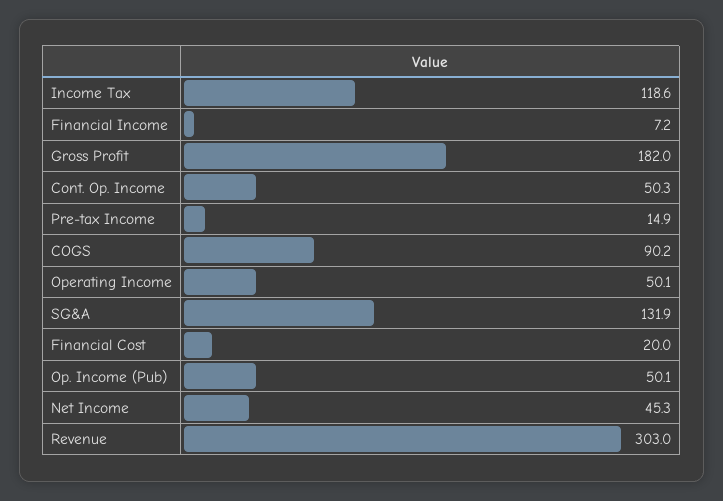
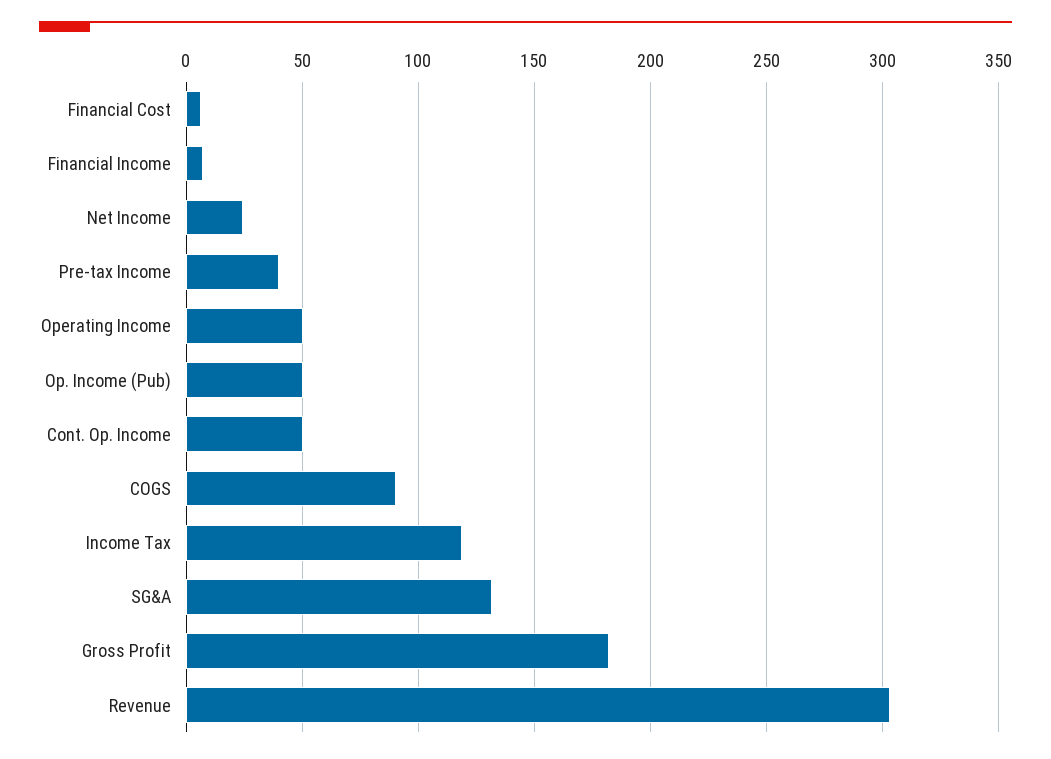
  {
    "Income Tax": 118.6,
    "Financial Income": 7.2,
    "Gross Profit": 182,
    "Cont. Op. Income": 50.3,
-   "Pre-tax Income": 14.9,
+   "Pre-tax Income": 40,
    "COGS": 90.2,
    "Operating Income": 50.1,
    "SG&A": 131.9,
-   "Financial Cost": 20,
+   "Financial Cost": 5,
    "Op. Income (Pub)": 50.1,
-   "Net Income": 45.3,
+   "Net Income": 25,
    "Revenue": 303
  }

